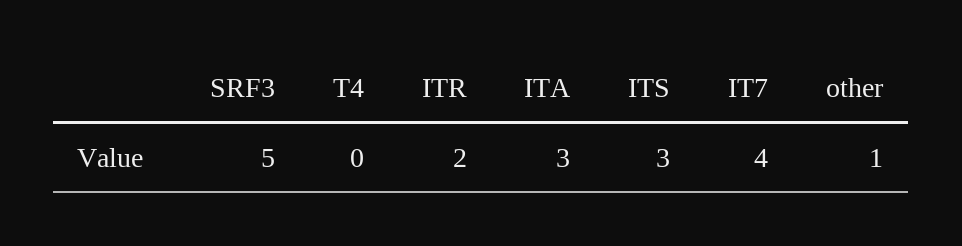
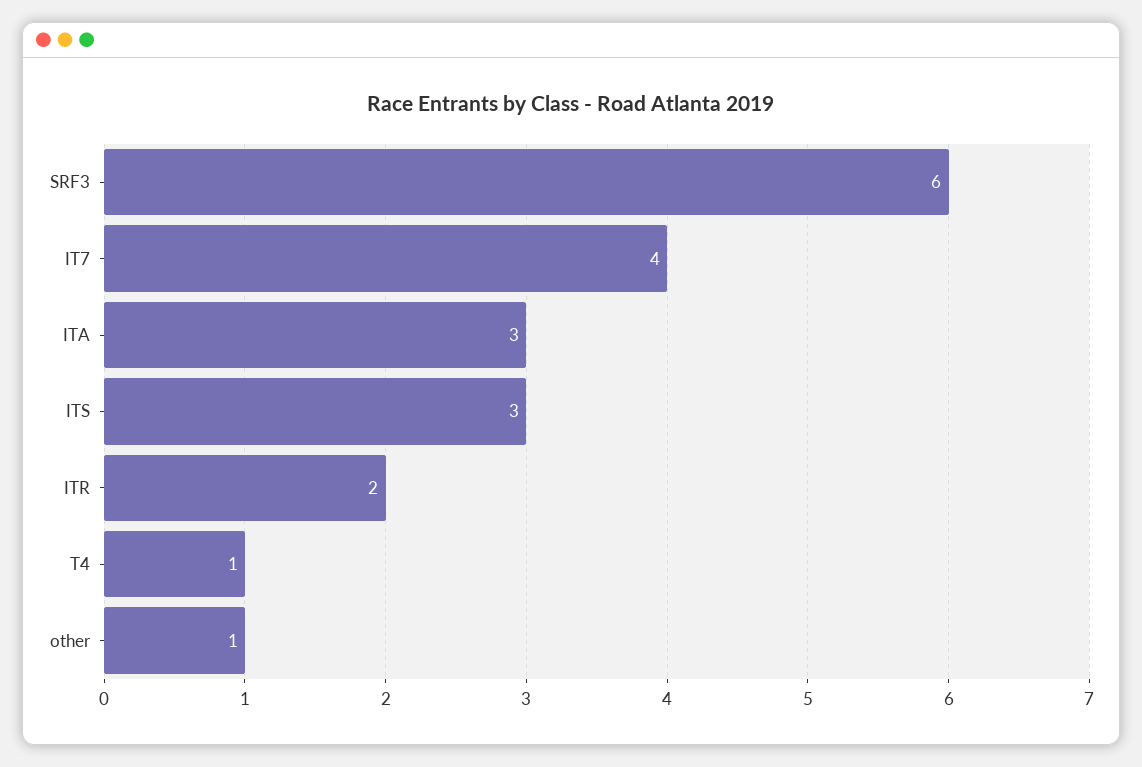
  {
-   "SRF3": 5,
+   "SRF3": 6,
-   "T4": 0,
+   "T4": 1,
    "ITR": 2,
    "ITA": 3,
    "ITS": 3,
    "IT7": 4,
    "other": 1
  }

